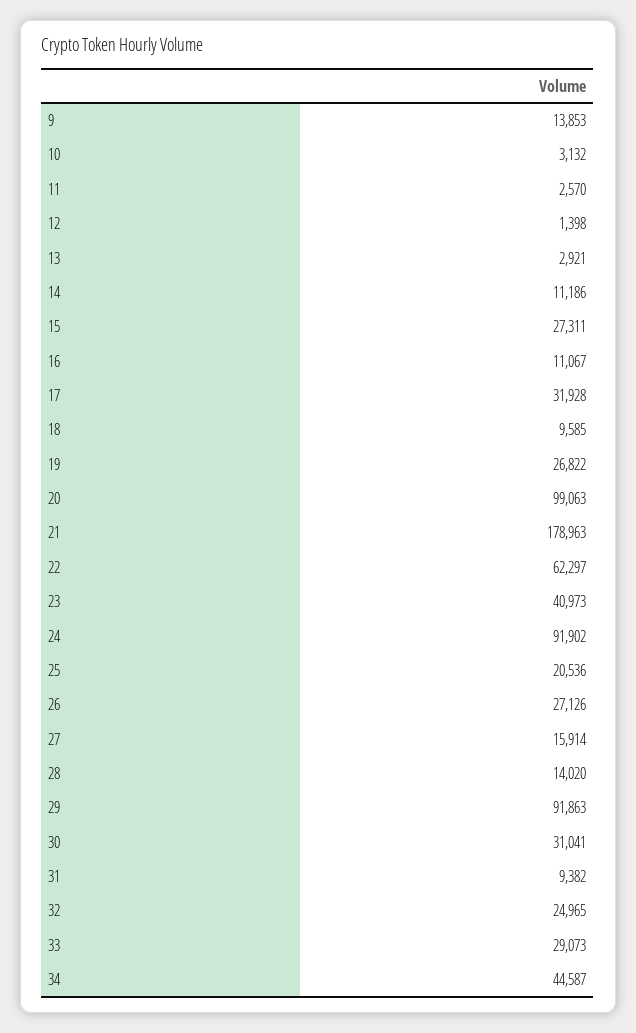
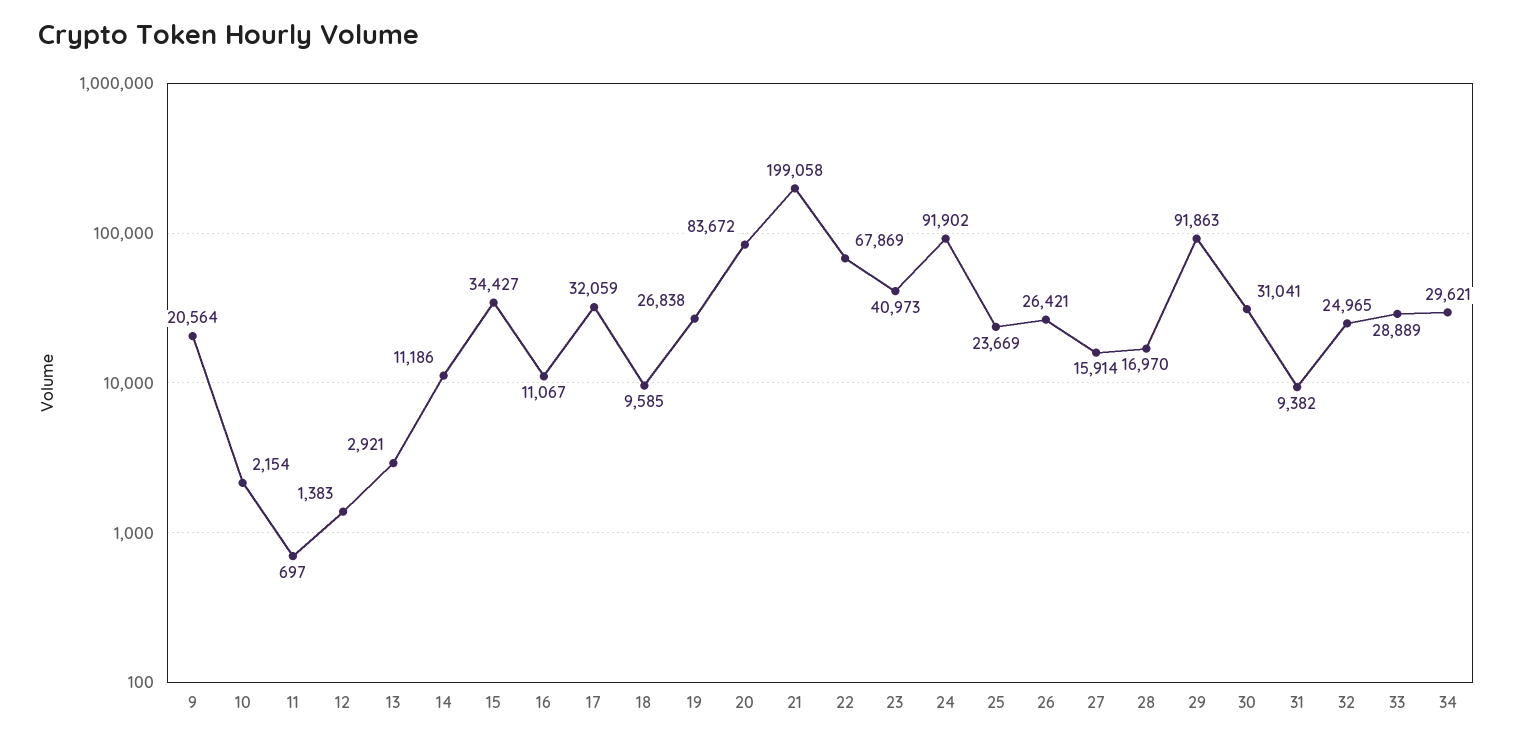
  {
-   "9": 13853,
+   "9": 20564,
-   "10": 3132,
+   "10": 2154,
-   "11": 2570,
+   "11": 697,
-   "12": 1398,
+   "12": 1383,
    "13": 2921,
    "14": 11186,
-   "15": 27311,
+   "15": 34427,
    "16": 11067,
-   "17": 31928,
+   "17": 32059,
    "18": 9585,
-   "19": 26822,
+   "19": 26838,
-   "20": 99063,
+   "20": 83672,
-   "21": 178963,
+   "21": 199058,
-   "22": 62297,
+   "22": 67869,
    "23": 40973,
    "24": 91902,
-   "25": 20536,
+   "25": 23669,
-   "26": 27126,
+   "26": 26421,
    "27": 15914,
-   "28": 14020,
+   "28": 16970,
    "29": 91863,
    "30": 31041,
    "31": 9382,
    "32": 24965,
-   "33": 29073,
+   "33": 28889,
-   "34": 44587
+   "34": 29621
  }

